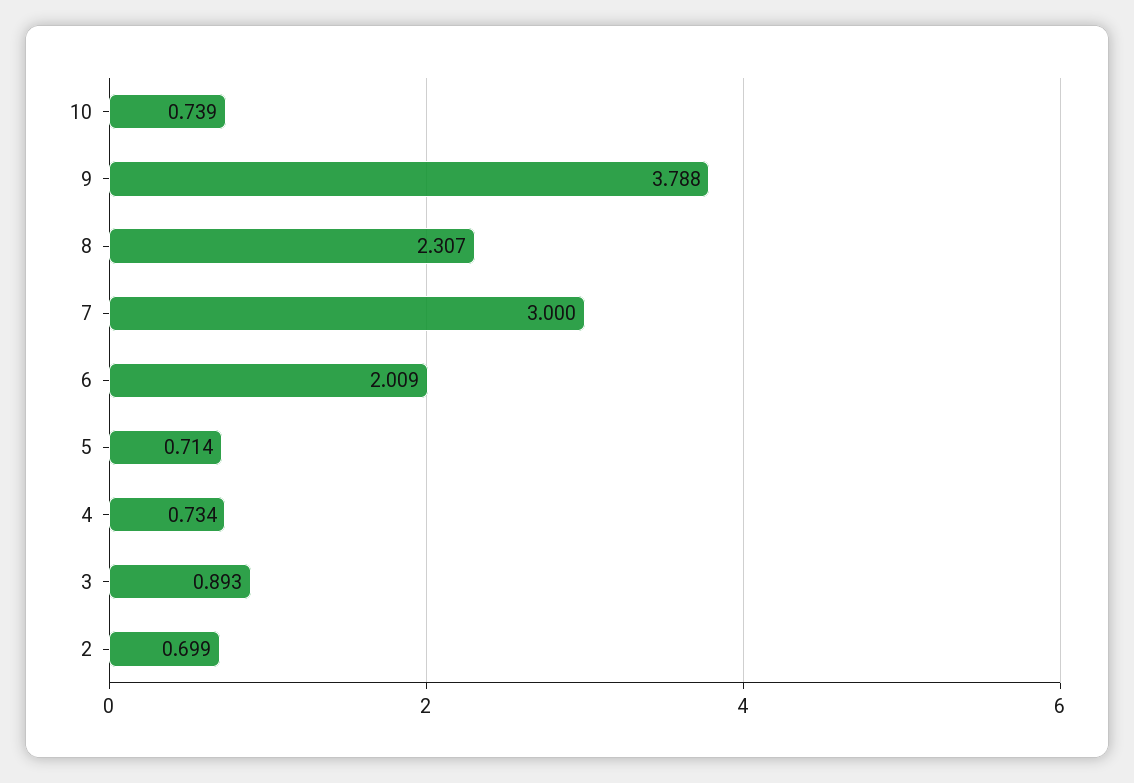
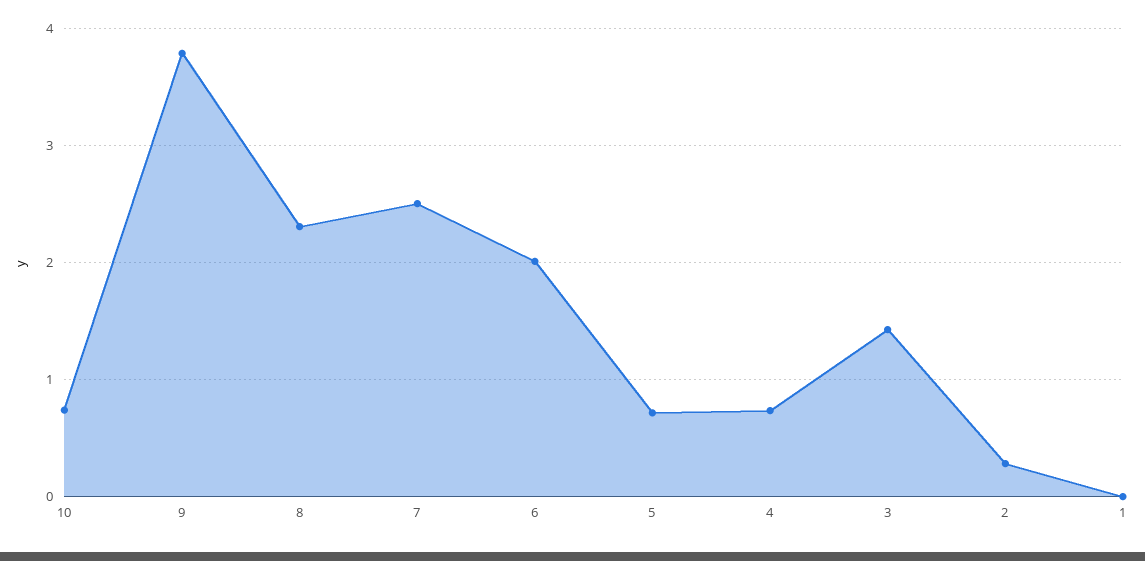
  {
    "10": 0.739,
    "9": 3.788,
    "8": 2.307,
-   "7": 3,
+   "7": 2.5,
    "6": 2.009,
    "5": 0.714,
    "4": 0.734,
-   "3": 0.893,
+   "3": 1.4,
-   "2": 0.699
+   "2": 0.3,
+   "1": 0
  }

